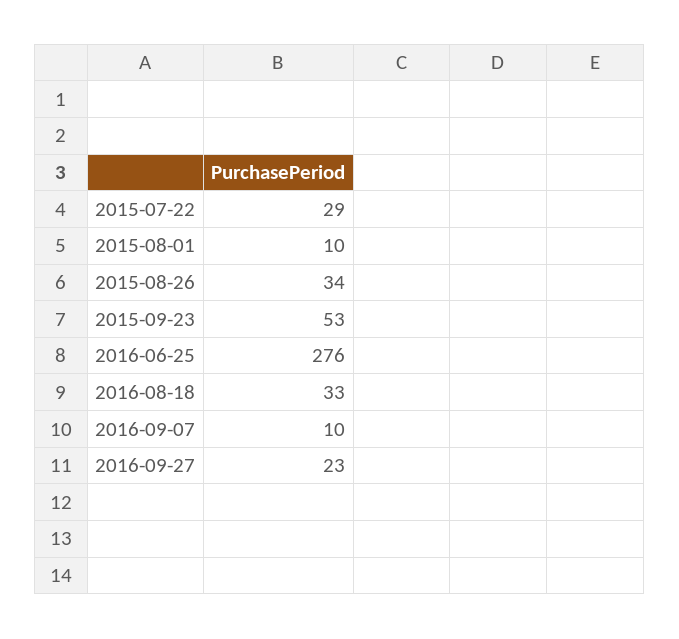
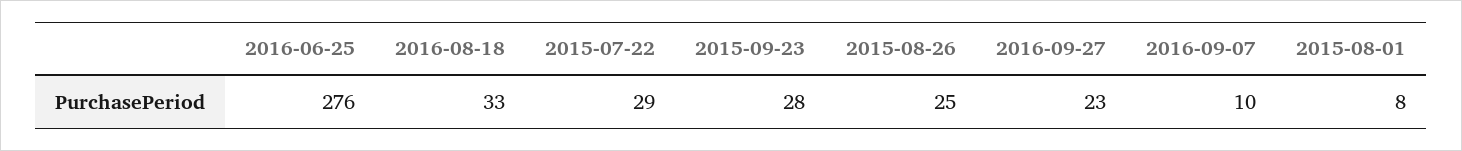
  {
    "2015-07-22": 29,
-   "2015-08-01": 10,
+   "2015-08-01": 8,
-   "2015-08-26": 34,
+   "2015-08-26": 25,
-   "2015-09-23": 53,
+   "2015-09-23": 28,
    "2016-06-25": 276,
    "2016-08-18": 33,
    "2016-09-07": 10,
    "2016-09-27": 23
  }

